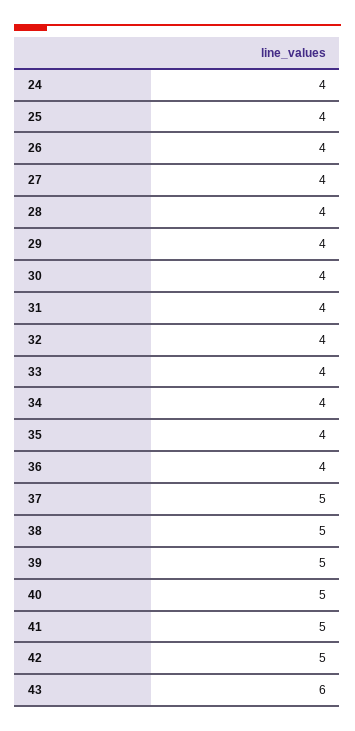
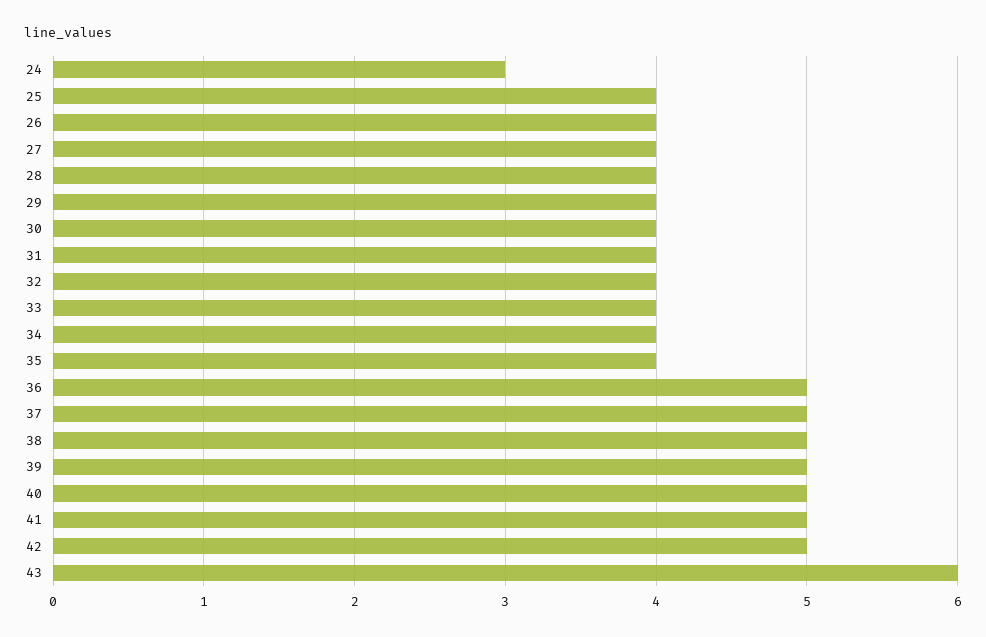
  {
-   "24": 4,
+   "24": 3,
    "25": 4,
    "26": 4,
    "27": 4,
    "28": 4,
    "29": 4,
    "30": 4,
    "31": 4,
    "32": 4,
    "33": 4,
    "34": 4,
    "35": 4,
-   "36": 4,
+   "36": 5,
    "37": 5,
    "38": 5,
    "39": 5,
    "40": 5,
    "41": 5,
    "42": 5,
    "43": 6
  }

